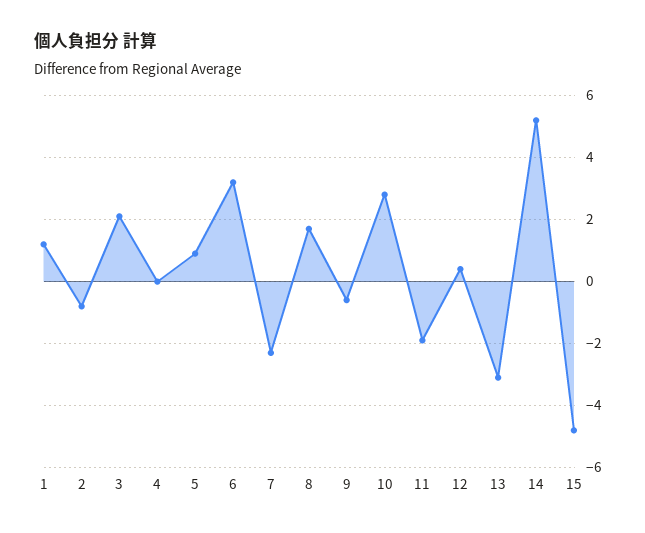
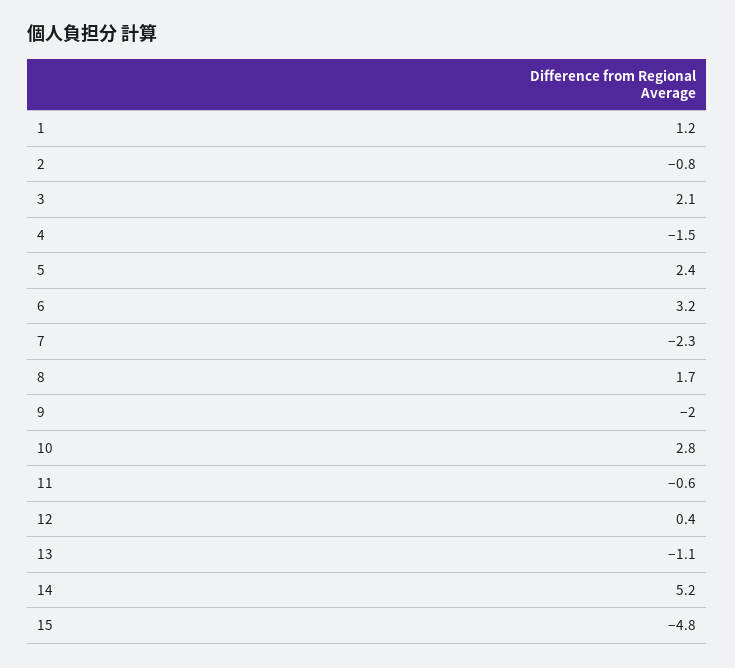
  {
    "1": 1.2,
    "2": -0.8,
    "3": 2.1,
-   "4": 0,
+   "4": -1.5,
-   "5": 1,
+   "5": 2.4,
    "6": 3.2,
    "7": -2.3,
    "8": 1.7,
-   "9": -0.5,
+   "9": -2,
    "10": 2.8,
-   "11": -2,
+   "11": -0.6,
    "12": 0.4,
-   "13": -3,
+   "13": -1.1,
    "14": 5.2,
    "15": -4.8
  }

